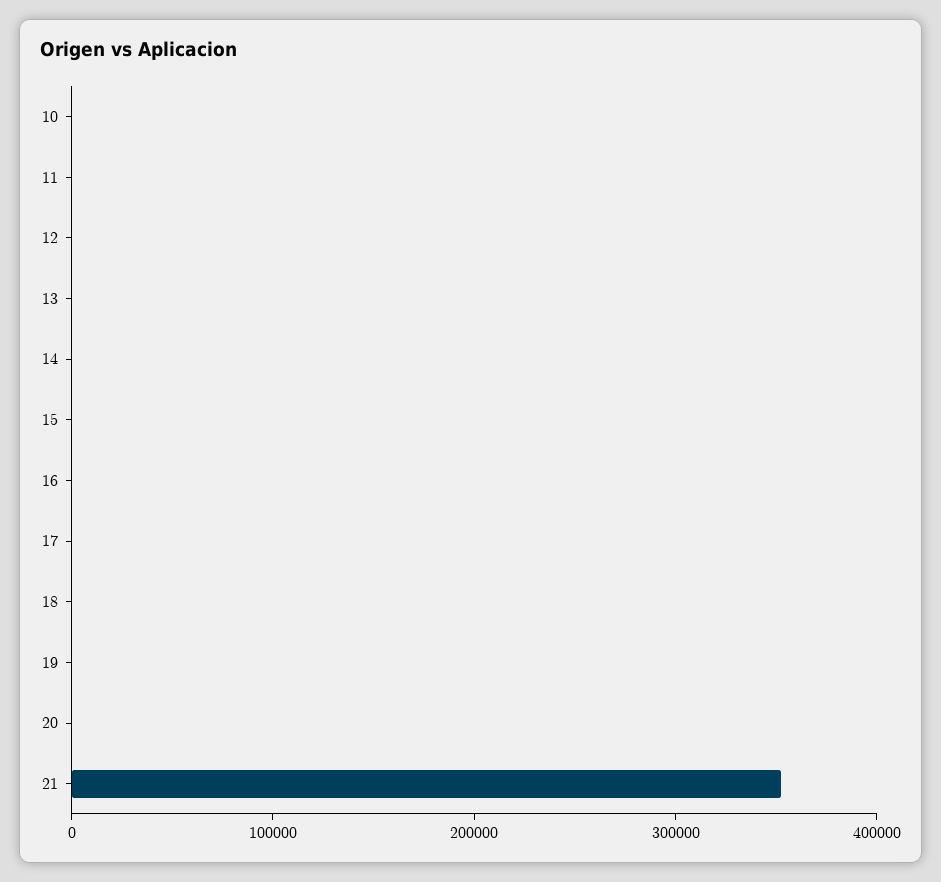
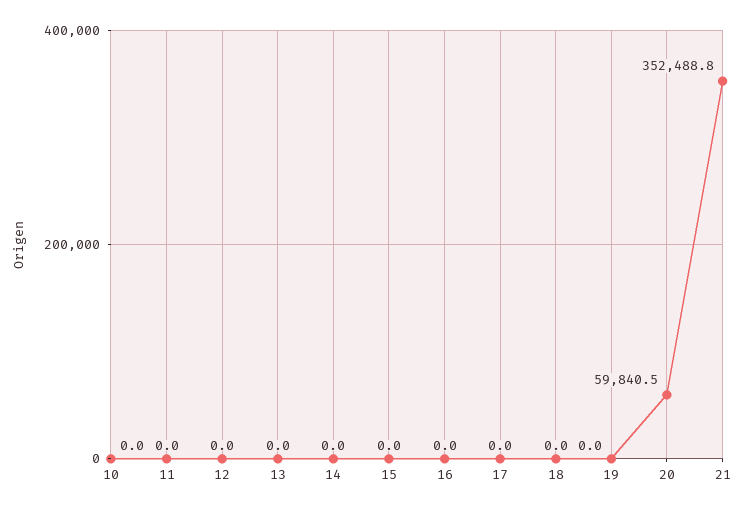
  {
    "10": 0,
    "11": 0,
    "12": 0,
    "13": 0,
    "14": 0,
    "15": 0,
    "16": 0,
    "17": 0,
    "18": 0,
    "19": 0,
-   "20": 0,
+   "20": 59840.5,
    "21": 352488.8
  }

